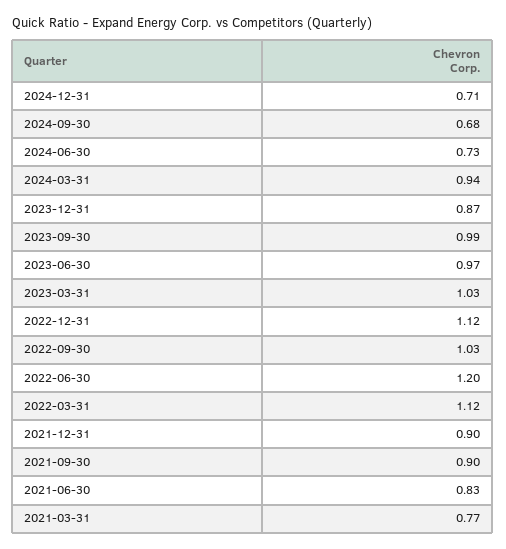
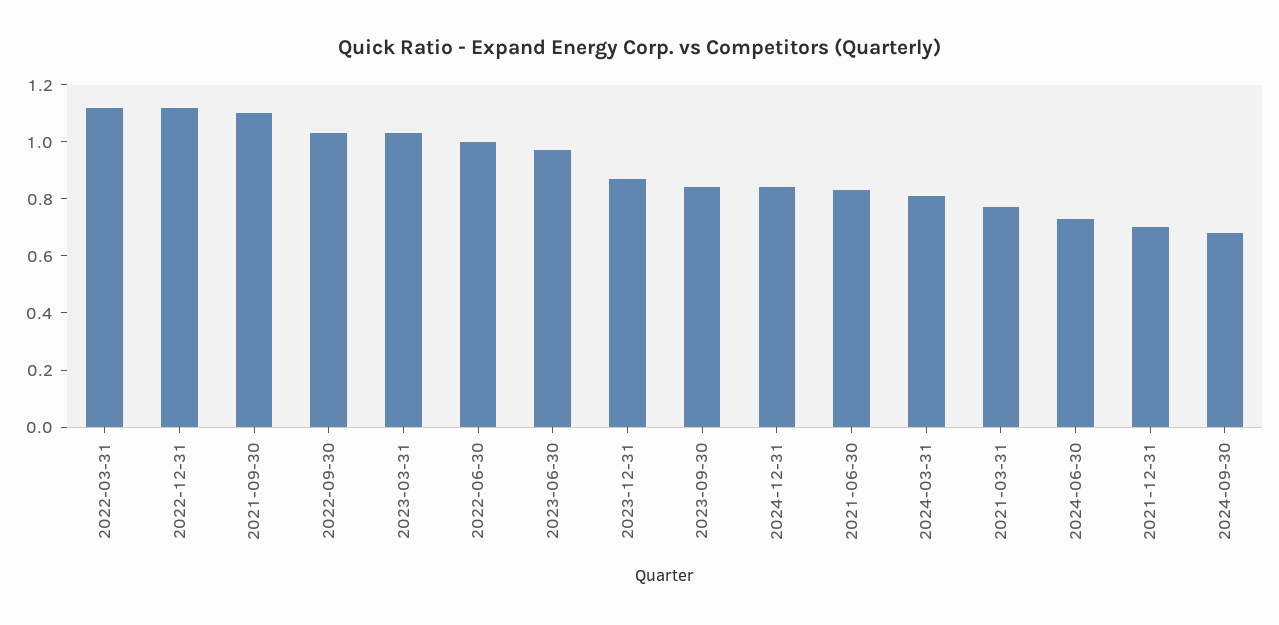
  {
-   "2024-12-31": 0.71,
+   "2024-12-31": 0.85,
    "2024-09-30": 0.68,
    "2024-06-30": 0.73,
-   "2024-03-31": 0.94,
+   "2024-03-31": 0.8,
    "2023-12-31": 0.87,
-   "2023-09-30": 0.99,
+   "2023-09-30": 0.85,
    "2023-06-30": 0.97,
    "2023-03-31": 1.03,
    "2022-12-31": 1.12,
    "2022-09-30": 1.03,
-   "2022-06-30": 1.2,
+   "2022-06-30": 1,
    "2022-03-31": 1.12,
-   "2021-12-31": 0.9,
+   "2021-12-31": 0.7,
-   "2021-09-30": 0.9,
+   "2021-09-30": 1.1,
    "2021-06-30": 0.83,
    "2021-03-31": 0.77
  }

